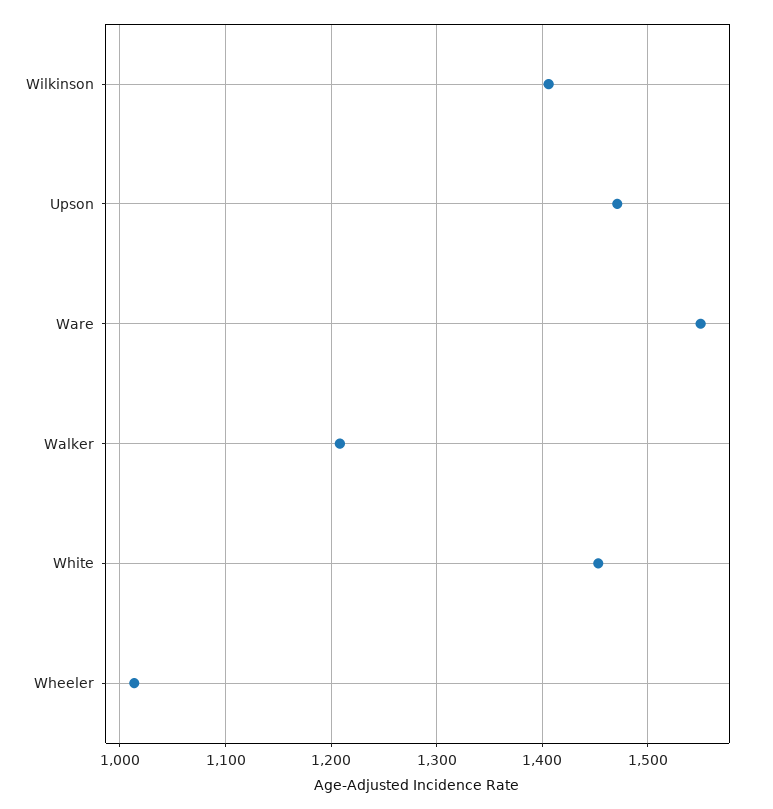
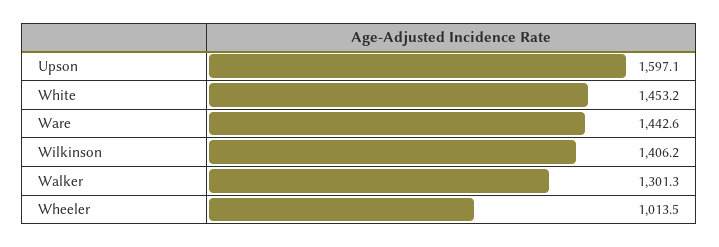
  {
    "Wilkinson": 1406.2,
-   "Upson": 1470,
+   "Upson": 1597.1,
-   "Ware": 1550,
+   "Ware": 1442.6,
-   "Walker": 1210,
+   "Walker": 1301.3,
    "White": 1453.2,
    "Wheeler": 1013.5
  }

